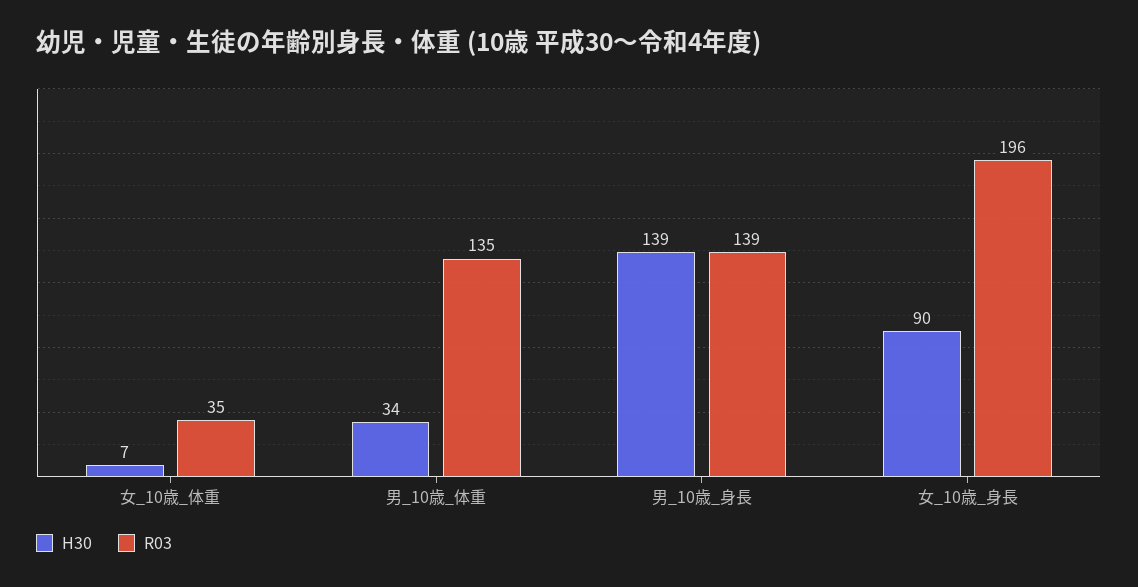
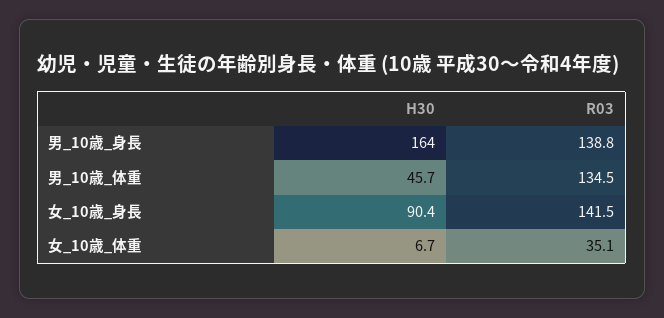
  {
    "H30": {
      "女_10歳_体重": 6.7,
-     "男_10歳_体重": 34,
+     "男_10歳_体重": 45.7,
-     "男_10歳_身長": 139,
+     "男_10歳_身長": 164,
      "女_10歳_身長": 90.4
    },
    "R03": {
      "女_10歳_体重": 35.1,
      "男_10歳_体重": 134.5,
      "男_10歳_身長": 138.8,
-     "女_10歳_身長": 196
+     "女_10歳_身長": 141.5
    }
  }

